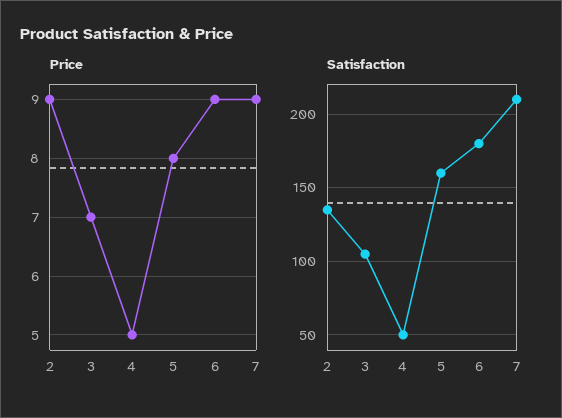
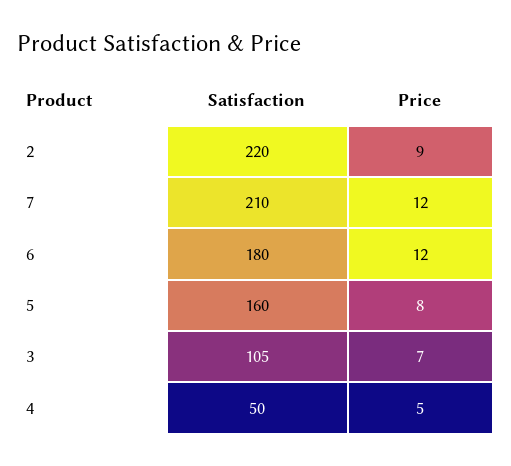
  {
    "Price": {
      "2": 9,
      "3": 7,
      "4": 5,
      "5": 8,
-     "6": 9,
+     "6": 12,
-     "7": 9
+     "7": 12
    },
    "Satisfaction": {
-     "2": 135,
+     "2": 220,
      "3": 105,
      "4": 50,
      "5": 160,
      "6": 180,
      "7": 210
    }
  }

